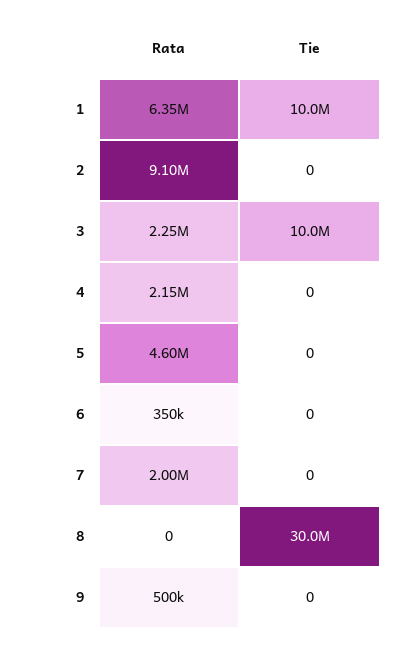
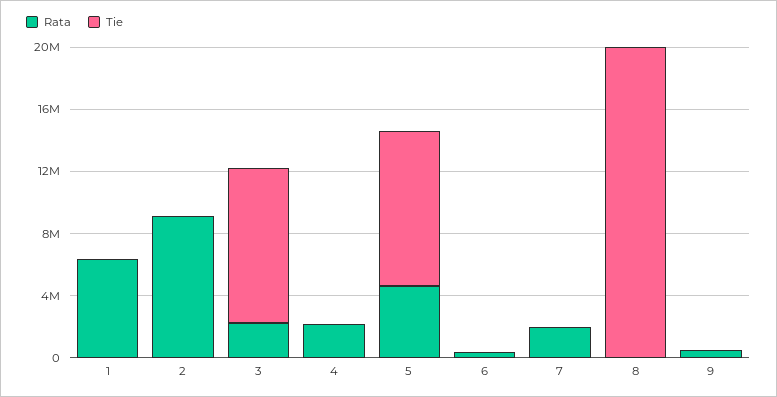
  {
    "Rata": {
      "1": 6350000,
      "2": 9100000,
      "3": 2250000,
      "4": 2150000,
      "5": 4600000,
      "6": 350000,
      "7": 2000000,
      "8": 0,
      "9": 500000
    },
    "Tie": {
-     "1": 10000000,
+     "1": 0,
      "2": 0,
      "3": 10000000,
      "4": 0,
-     "5": 0,
+     "5": 10000000,
      "6": 0,
      "7": 0,
-     "8": 30000000,
+     "8": 20000000,
      "9": 0
    }
  }

